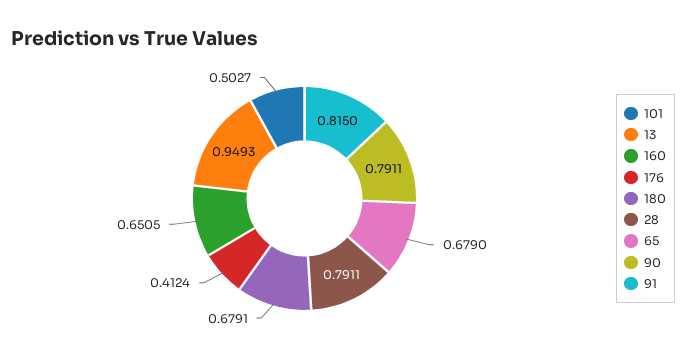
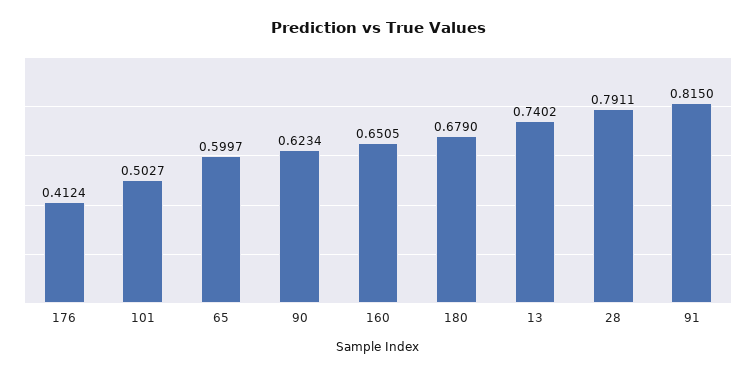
  {
    "101": 0.5027,
-   "13": 0.9493,
+   "13": 0.7402,
    "160": 0.6505,
    "176": 0.4124,
-   "180": 0.6791,
+   "180": 0.679,
    "28": 0.7911,
-   "65": 0.679,
+   "65": 0.5997,
-   "90": 0.7911,
+   "90": 0.6234,
    "91": 0.815
  }

